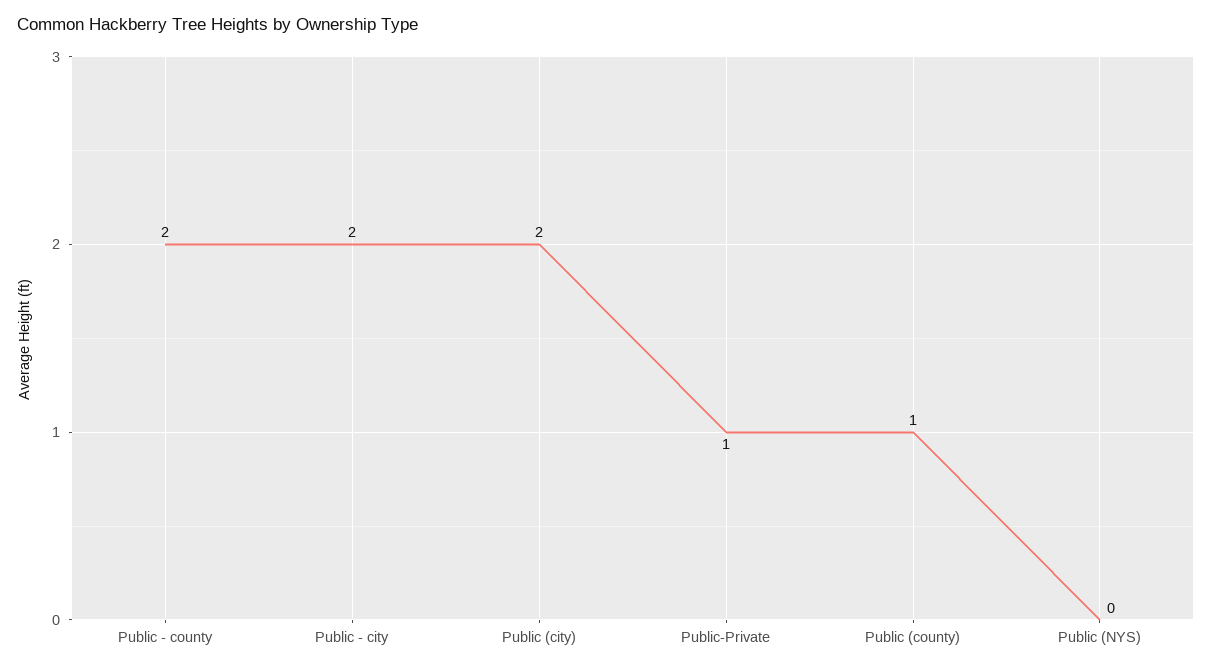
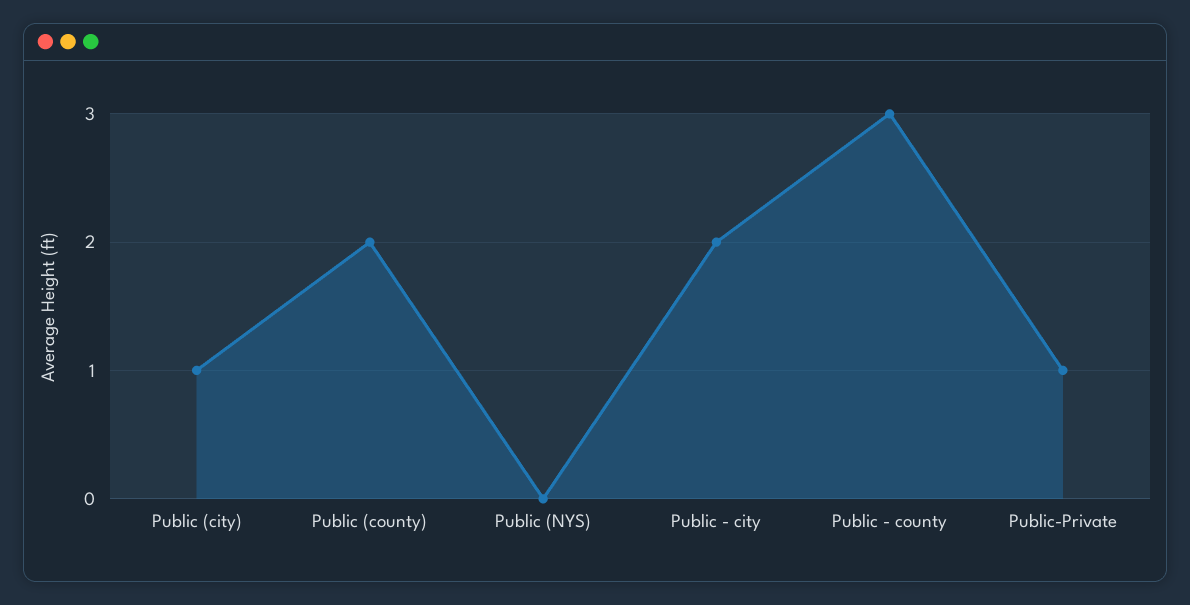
  {
-   "Public - county": 2,
+   "Public - county": 3,
    "Public - city": 2,
-   "Public (city)": 2,
+   "Public (city)": 1,
    "Public-Private": 1,
-   "Public (county)": 1,
+   "Public (county)": 2,
    "Public (NYS)": 0
  }

